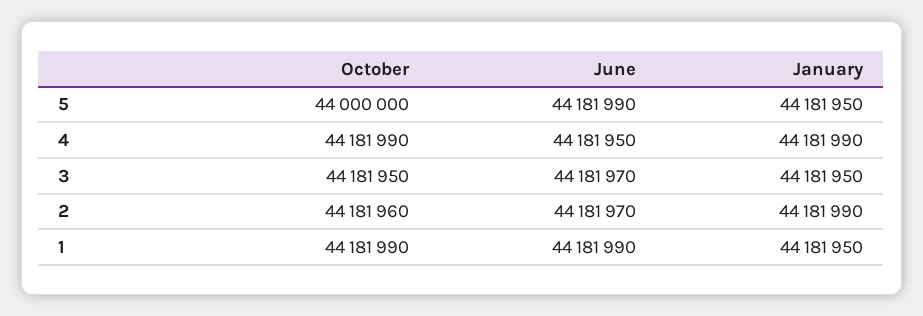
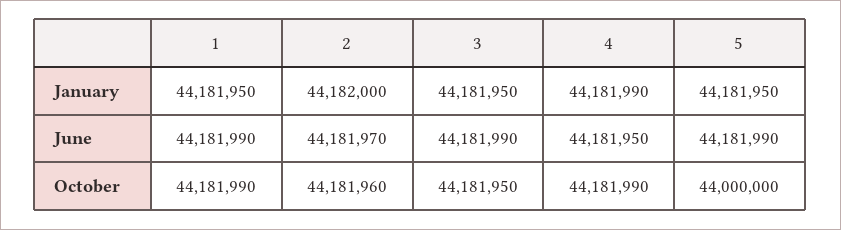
  {
    "October": {
      "5": 44000000,
      "4": 44181990,
      "3": 44181950,
      "2": 44181960,
      "1": 44181990
    },
    "June": {
      "5": 44181990,
      "4": 44181950,
-     "3": 44181970,
+     "3": 44181990,
      "2": 44181970,
      "1": 44181990
    },
    "January": {
      "5": 44181950,
      "4": 44181990,
      "3": 44181950,
-     "2": 44181990,
+     "2": 44182000,
      "1": 44181950
    }
  }

